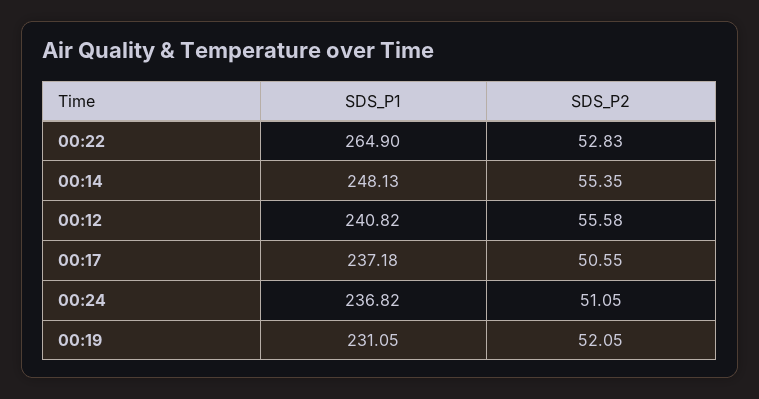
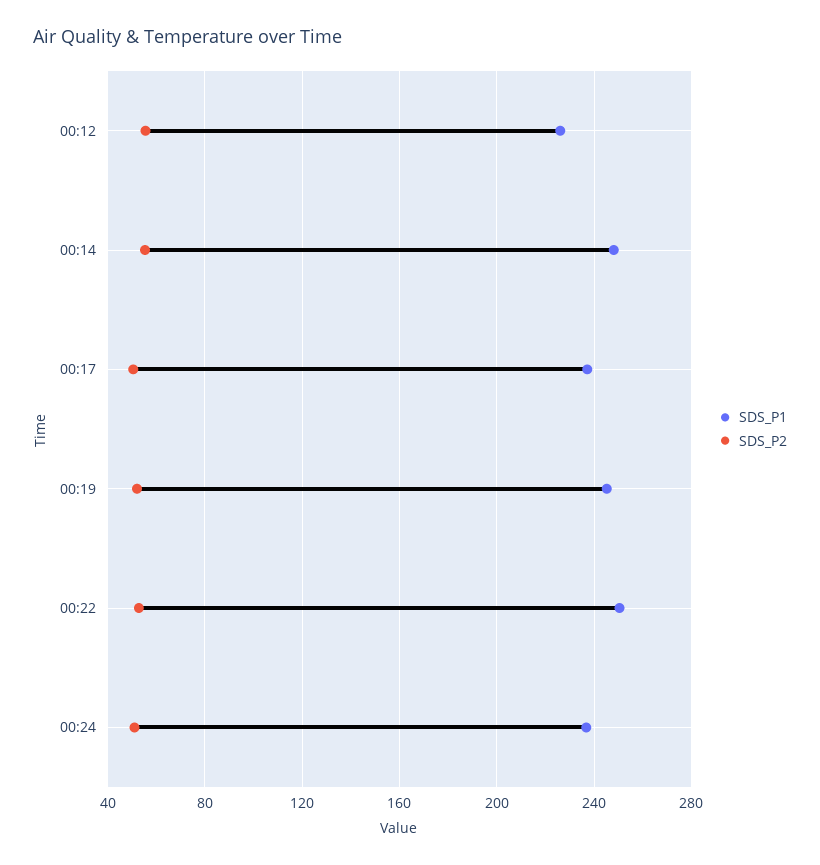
  {
    "SDS_P1": {
-     "00:22": 264.9,
+     "00:22": 250,
      "00:14": 248.13,
-     "00:12": 240.82,
+     "00:12": 225,
      "00:17": 237.18,
      "00:24": 236.82,
-     "00:19": 231.05
+     "00:19": 245
    },
    "SDS_P2": {
      "00:22": 52.83,
      "00:14": 55.35,
      "00:12": 55.58,
      "00:17": 50.55,
      "00:24": 51.05,
      "00:19": 52.05
    }
  }

